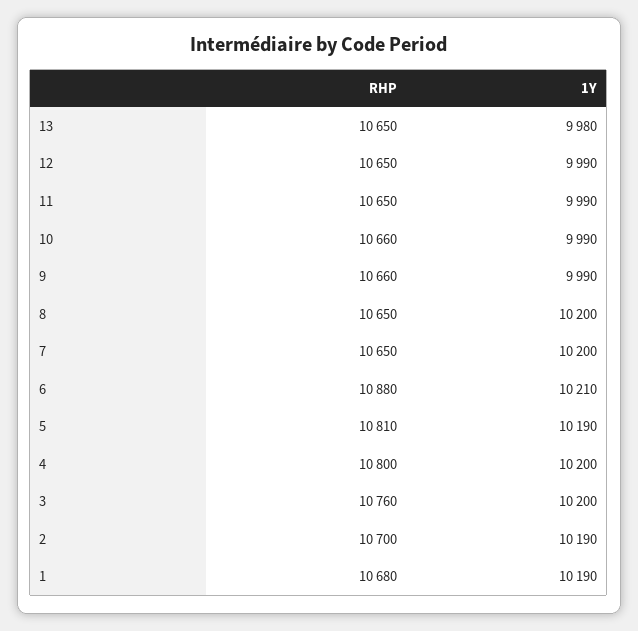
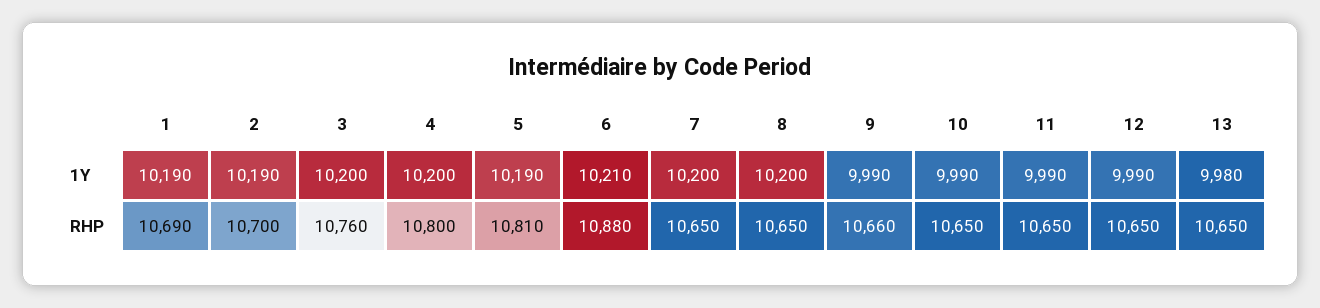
  {
    "RHP": {
      "13": 10650,
      "12": 10650,
      "11": 10650,
-     "10": 10660,
+     "10": 10650,
      "9": 10660,
      "8": 10650,
      "7": 10650,
      "6": 10880,
      "5": 10810,
      "4": 10800,
      "3": 10760,
      "2": 10700,
-     "1": 10680
+     "1": 10690
    },
    "1Y": {
      "13": 9980,
      "12": 9990,
      "11": 9990,
      "10": 9990,
      "9": 9990,
      "8": 10200,
      "7": 10200,
      "6": 10210,
      "5": 10190,
      "4": 10200,
      "3": 10200,
      "2": 10190,
      "1": 10190
    }
  }

